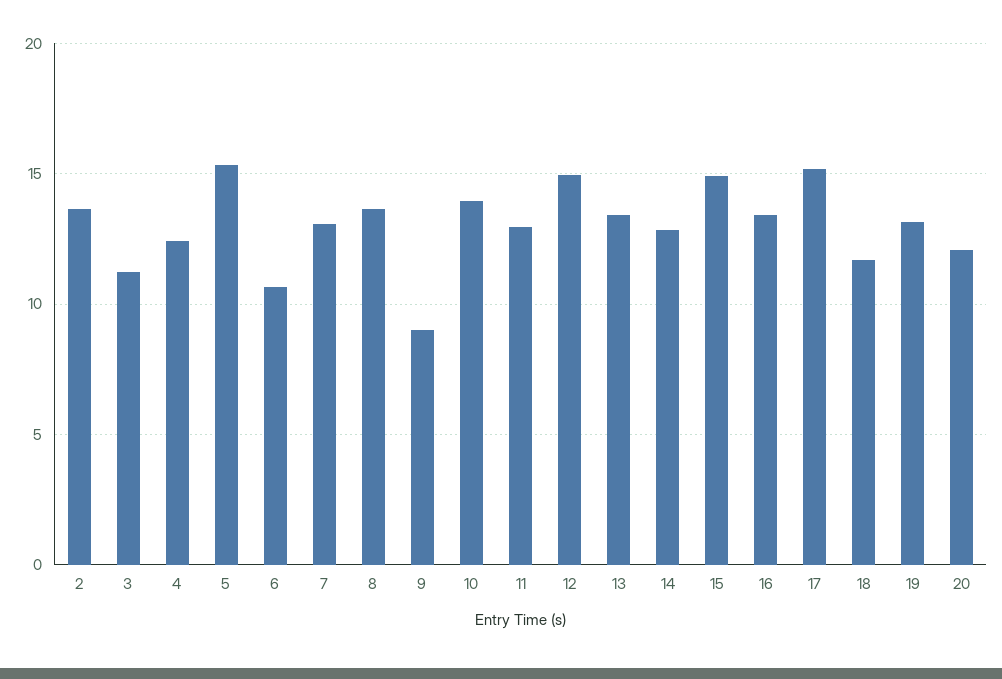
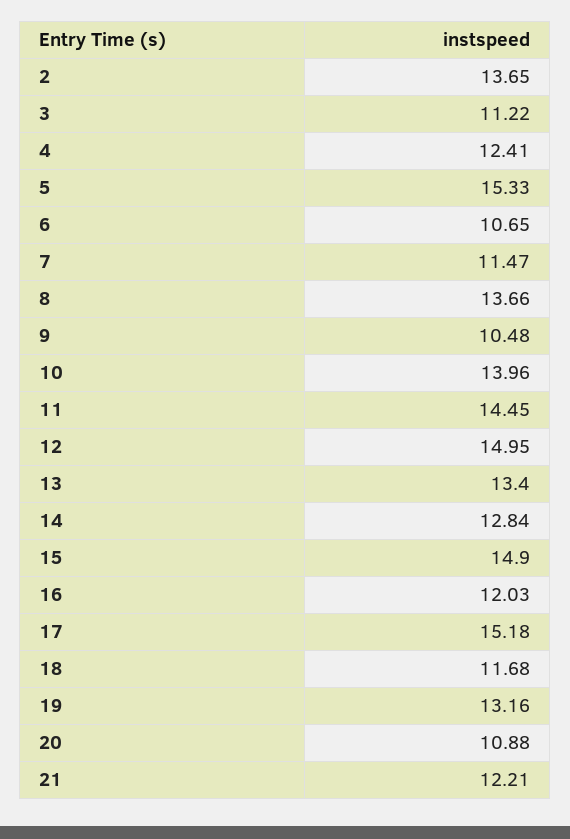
  {
    "2": 13.65,
    "3": 11.22,
    "4": 12.41,
    "5": 15.33,
    "6": 10.65,
-   "7": 13,
+   "7": 11.47,
    "8": 13.66,
-   "9": 9,
+   "9": 10.48,
    "10": 13.96,
-   "11": 13,
+   "11": 14.45,
    "12": 14.95,
    "13": 13.4,
    "14": 12.84,
    "15": 14.9,
-   "16": 13.5,
+   "16": 12.03,
    "17": 15.18,
    "18": 11.68,
    "19": 13.16,
-   "20": 12
+   "20": 10.88,
+   "21": 12.21
  }

